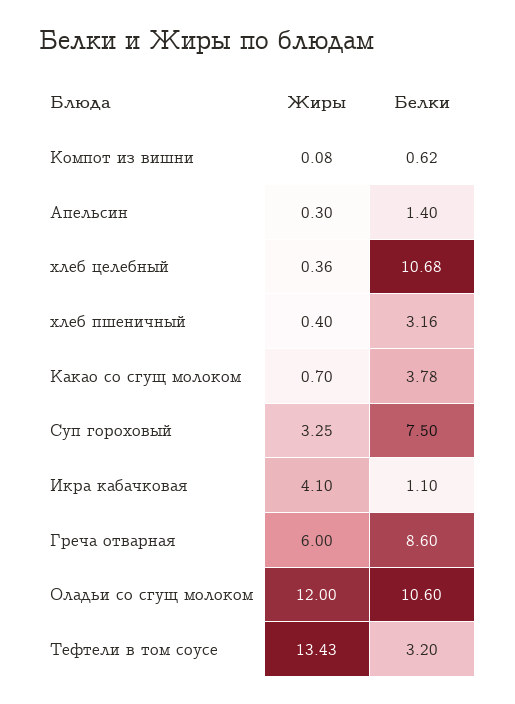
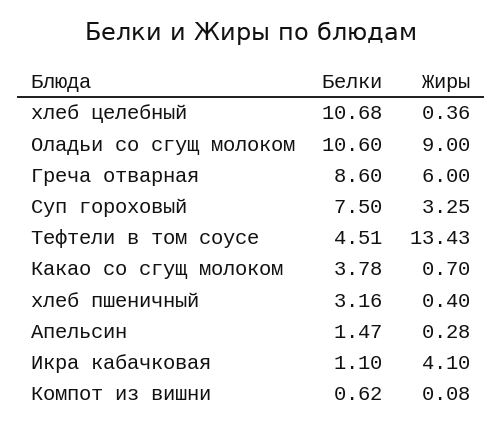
  {
    "Жиры": {
      "Компот из вишни": 0.08,
-     "Апельсин": 0.3,
+     "Апельсин": 0.28,
      "хлеб целебный": 0.36,
      "хлеб пшеничный": 0.4,
      "Какао со сгущ молоком": 0.7,
      "Суп гороховый": 3.25,
      "Икра кабачковая": 4.1,
      "Греча отварная": 6,
-     "Оладьи со сгущ молоком": 12,
+     "Оладьи со сгущ молоком": 9,
      "Тефтели в том соусе": 13.43
    },
    "Белки": {
      "Компот из вишни": 0.62,
-     "Апельсин": 1.4,
+     "Апельсин": 1.47,
      "хлеб целебный": 10.68,
      "хлеб пшеничный": 3.16,
      "Какао со сгущ молоком": 3.78,
      "Суп гороховый": 7.5,
      "Икра кабачковая": 1.1,
      "Греча отварная": 8.6,
      "Оладьи со сгущ молоком": 10.6,
-     "Тефтели в том соусе": 3.2
+     "Тефтели в том соусе": 4.51
    }
  }

